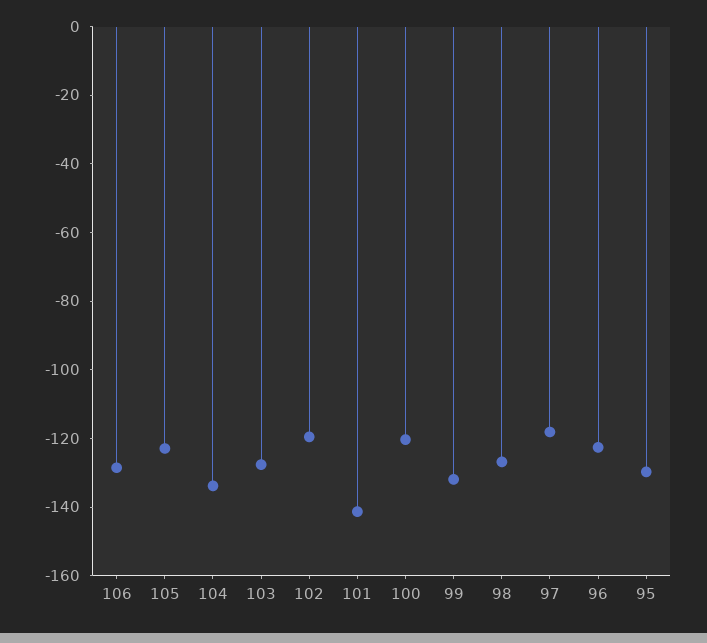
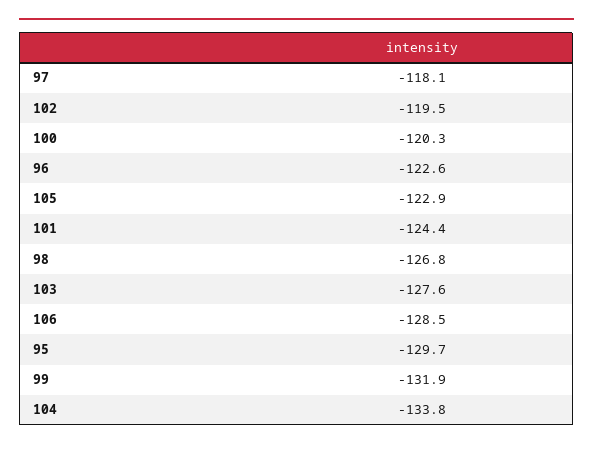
  {
    "106": -128.5,
    "105": -122.9,
    "104": -133.8,
    "103": -127.6,
    "102": -119.5,
-   "101": -140,
+   "101": -124.4,
    "100": -120.3,
    "99": -131.9,
    "98": -126.8,
    "97": -118.1,
    "96": -122.6,
    "95": -129.7
  }

